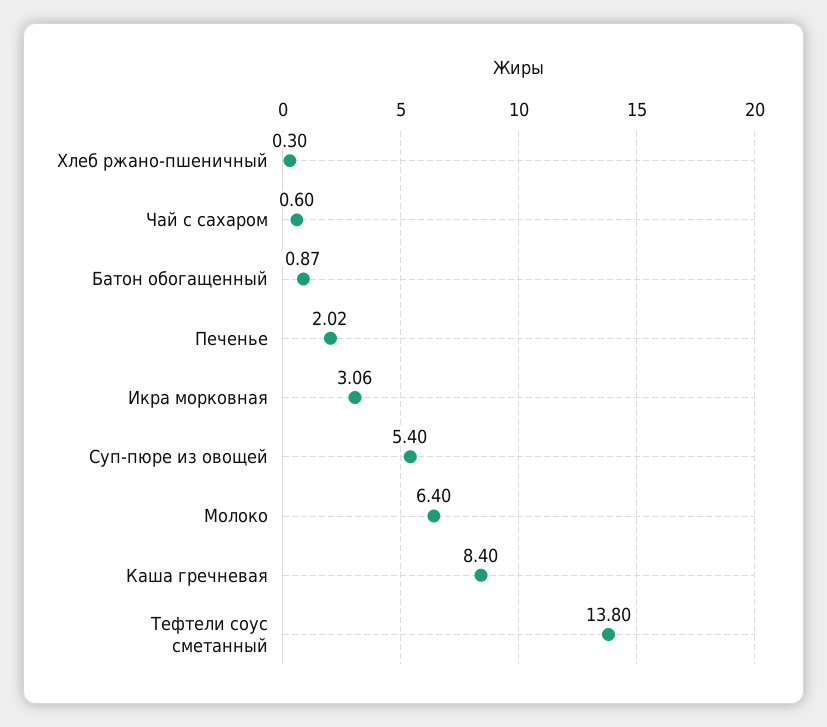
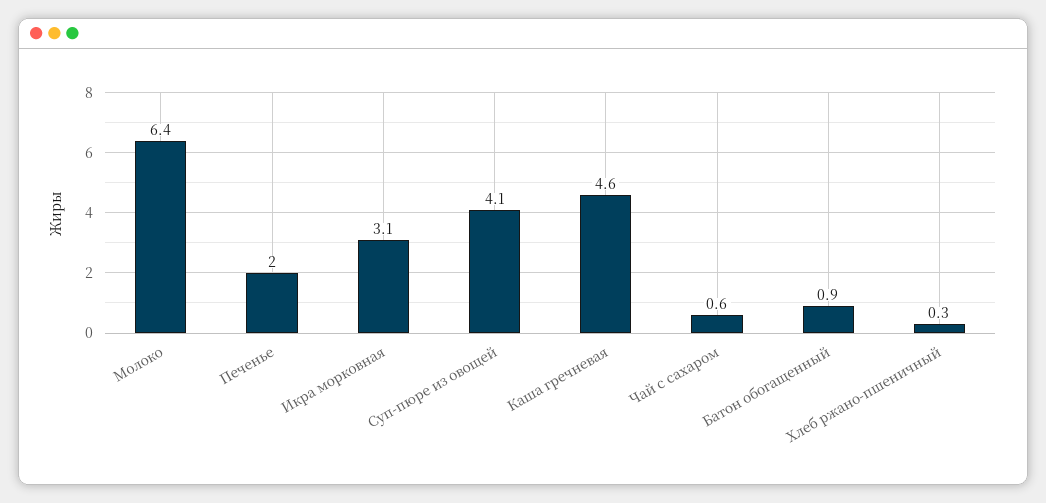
  {
    "Хлеб ржано-пшеничный": 0.3,
    "Чай с сахаром": 0.6,
    "Батон обогащенный": 0.87,
    "Печенье": 2.02,
    "Икра морковная": 3.06,
-   "Суп-пюре из овощей": 5.4,
+   "Суп-пюре из овощей": 4.1,
    "Молоко": 6.4,
-   "Каша гречневая": 8.4,
+   "Каша гречневая": 4.6
-   "Тефтели соус сметанный": 13.8
  }

